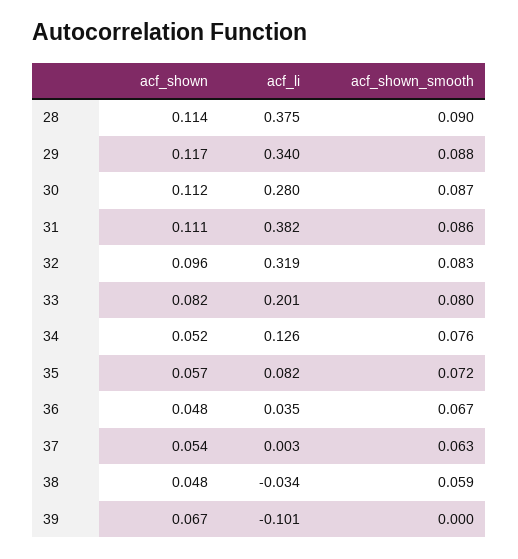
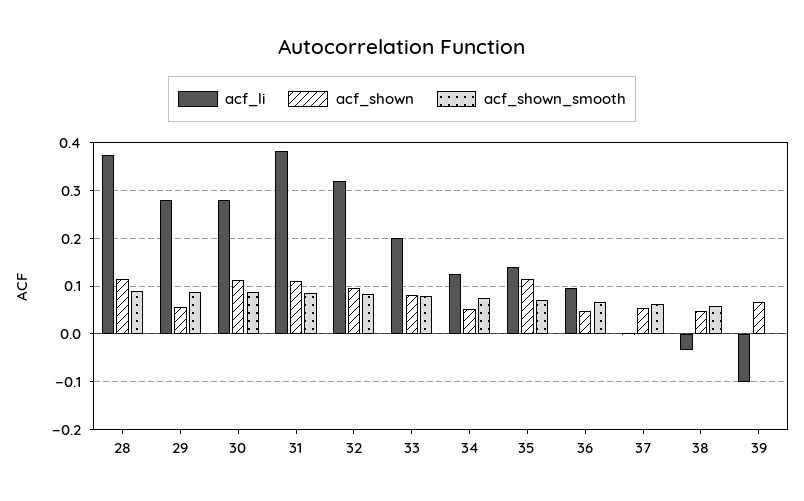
  {
    "acf_shown": {
      "28": 0.114,
-     "29": 0.117,
+     "29": 0.06,
      "30": 0.112,
      "31": 0.111,
      "32": 0.096,
      "33": 0.082,
      "34": 0.052,
-     "35": 0.057,
+     "35": 0.12,
      "36": 0.048,
      "37": 0.054,
      "38": 0.048,
      "39": 0.067
    },
    "acf_li": {
      "28": 0.375,
-     "29": 0.34,
+     "29": 0.28,
      "30": 0.28,
      "31": 0.382,
      "32": 0.319,
      "33": 0.201,
      "34": 0.126,
-     "35": 0.082,
+     "35": 0.14,
-     "36": 0.035,
+     "36": 0.1,
      "37": 0.003,
      "38": -0.034,
      "39": -0.101
    },
    "acf_shown_smooth": {
      "28": 0.09,
      "29": 0.088,
      "30": 0.087,
      "31": 0.086,
      "32": 0.083,
      "33": 0.08,
      "34": 0.076,
      "35": 0.072,
      "36": 0.067,
      "37": 0.063,
      "38": 0.059,
      "39": 0
    }
  }

